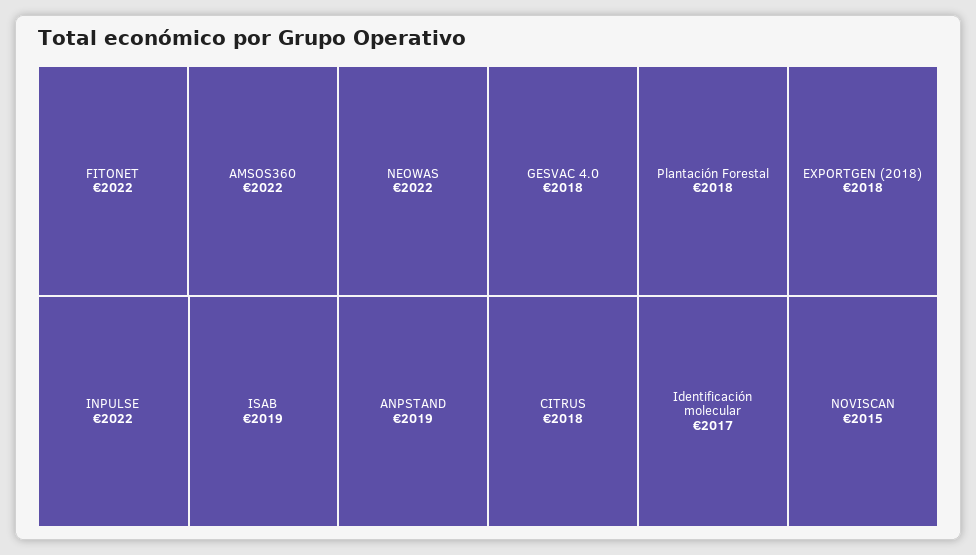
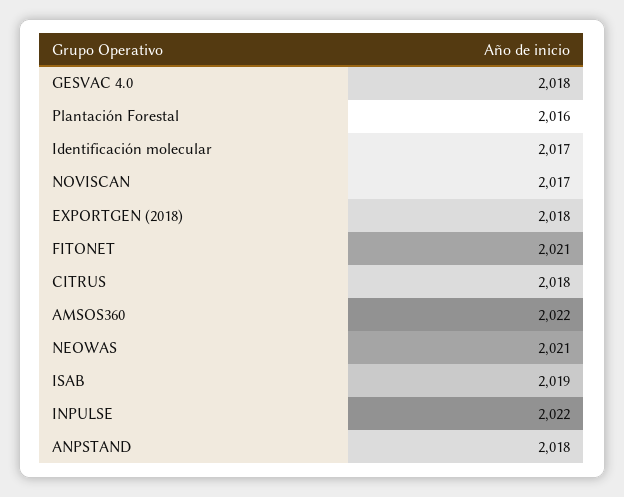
  {
-   "FITONET": 2022,
+   "FITONET": 2021,
    "AMSOS360": 2022,
-   "NEOWAS": 2022,
+   "NEOWAS": 2021,
    "INPULSE": 2022,
    "ISAB": 2019,
-   "ANPSTAND": 2019,
+   "ANPSTAND": 2018,
    "GESVAC 4.0": 2018,
-   "Plantación Forestal": 2018,
+   "Plantación Forestal": 2016,
    "EXPORTGEN (2018)": 2018,
    "CITRUS": 2018,
    "Identificación molecular": 2017,
-   "NOVISCAN": 2015
+   "NOVISCAN": 2017
  }

